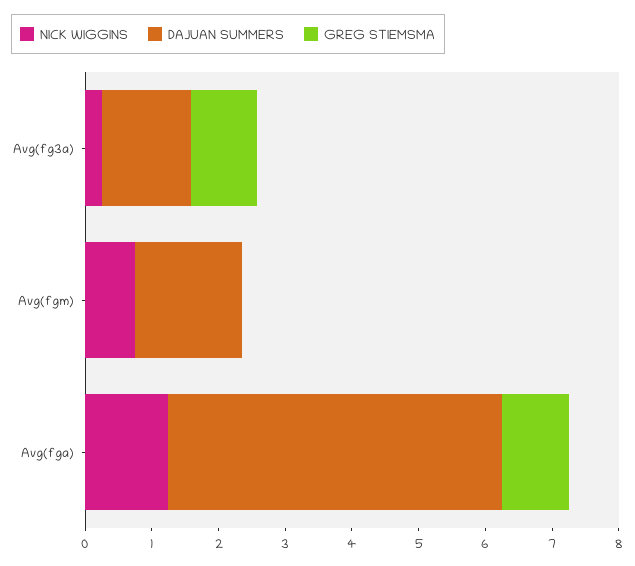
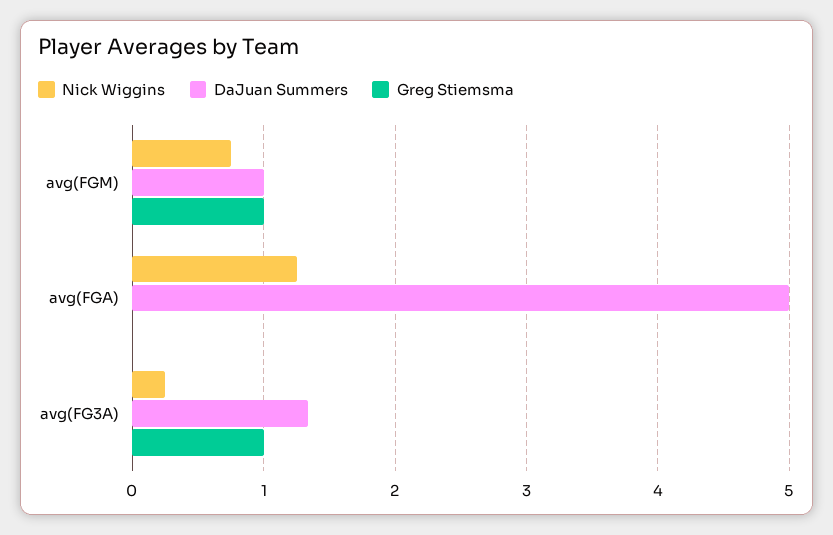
  {
    "NICK WIGGINS": {
      "Avg(fg3a)": 0.3,
      "Avg(fgm)": 0.8,
      "Avg(fga)": 1.3
    },
    "DAJUAN SUMMERS": {
      "Avg(fg3a)": 1.3,
-     "Avg(fgm)": 1.6,
+     "Avg(fgm)": 1,
      "Avg(fga)": 5
    },
    "GREG STIEMSMA": {
      "Avg(fg3a)": 1,
-     "Avg(fgm)": 0,
+     "Avg(fgm)": 1,
-     "Avg(fga)": 1
+     "Avg(fga)": 0
    }
  }

